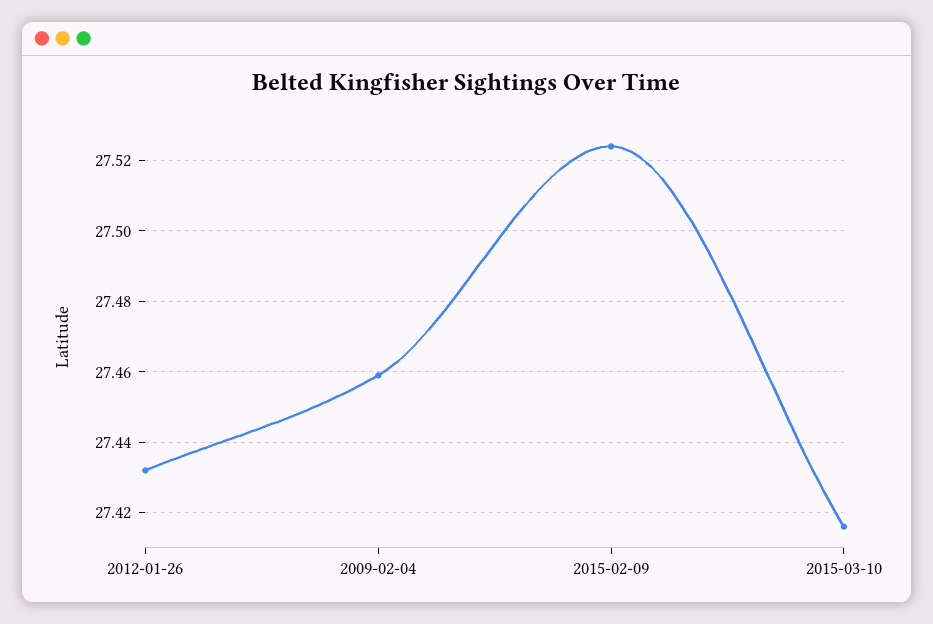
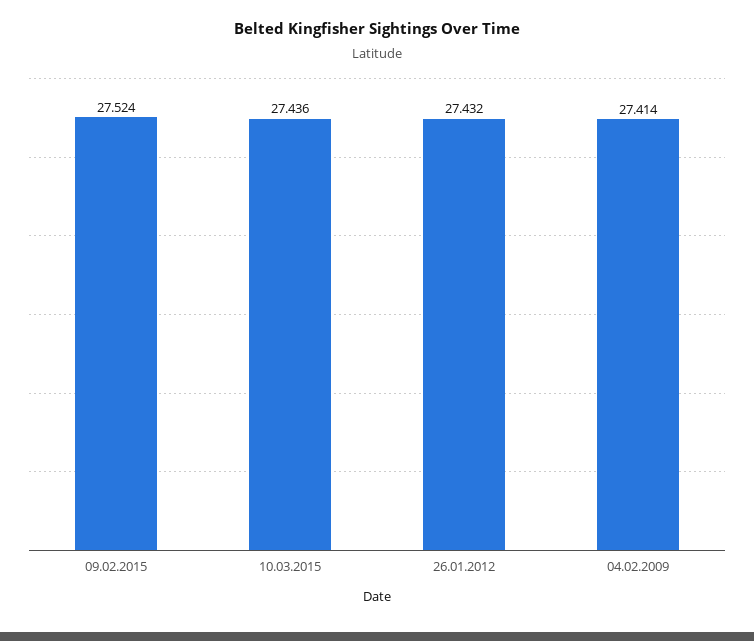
  {
    "2012-01-26": 27.432,
-   "2009-02-04": 27.46,
+   "2009-02-04": 27.414,
    "2015-02-09": 27.524,
-   "2015-03-10": 27.415
+   "2015-03-10": 27.436
  }

